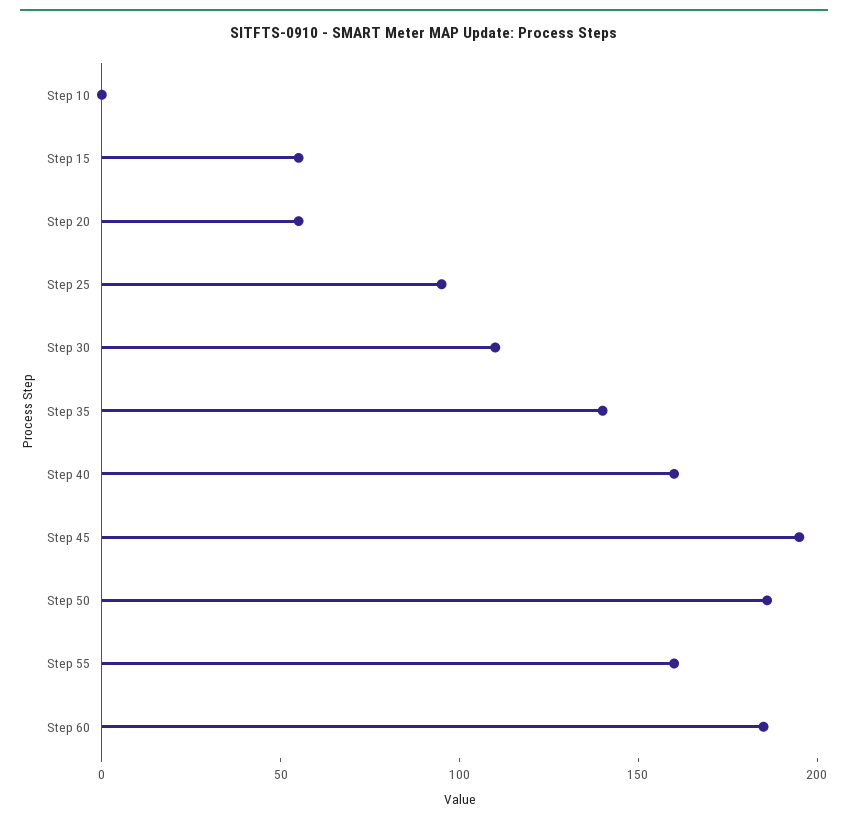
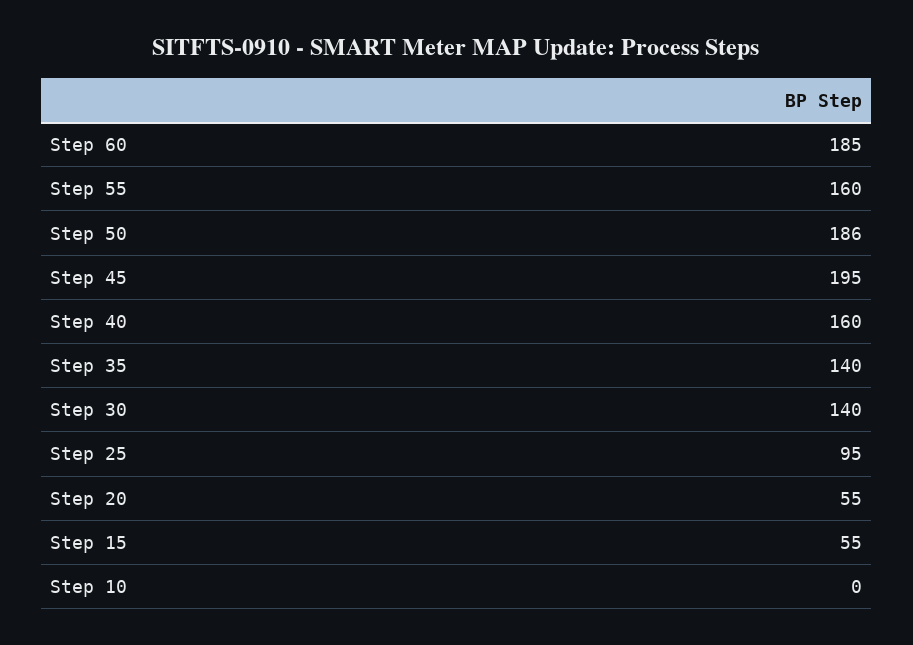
  {
    "Step 10": 0,
    "Step 15": 55,
    "Step 20": 55,
    "Step 25": 95,
-   "Step 30": 110,
+   "Step 30": 140,
    "Step 35": 140,
    "Step 40": 160,
    "Step 45": 195,
    "Step 50": 186,
    "Step 55": 160,
    "Step 60": 185
  }

